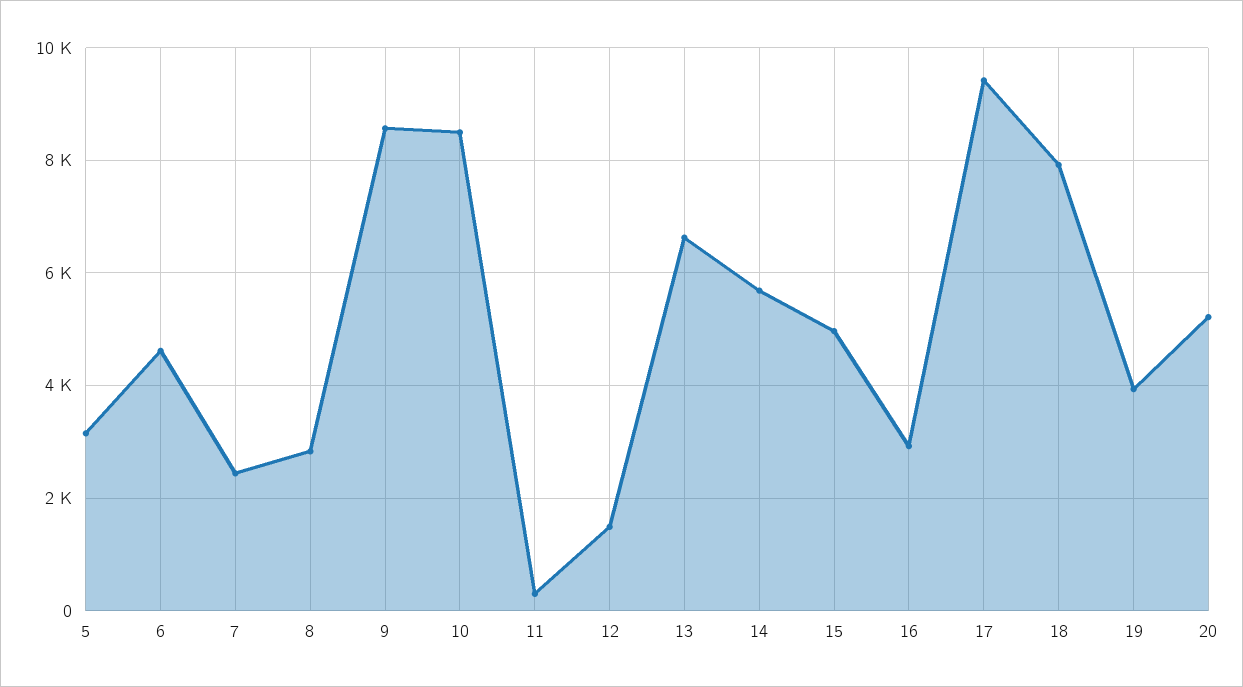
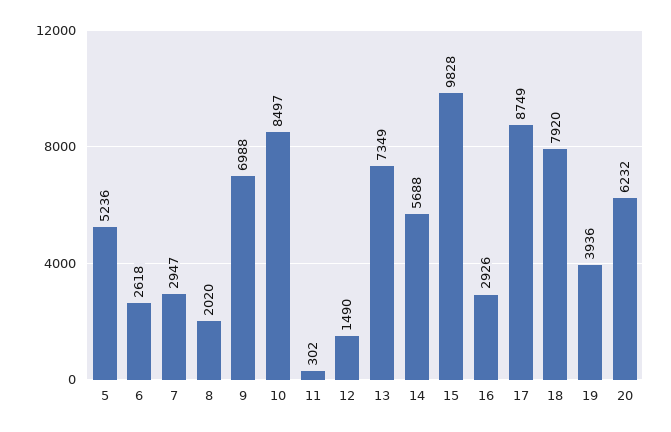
  {
-   "5": 3200,
+   "5": 5236,
-   "6": 4600,
+   "6": 2618,
-   "7": 2400,
+   "7": 2947,
-   "8": 2800,
+   "8": 2020,
-   "9": 8600,
+   "9": 6988,
    "10": 8497,
    "11": 302,
    "12": 1490,
-   "13": 6600,
+   "13": 7349,
    "14": 5688,
-   "15": 5000,
+   "15": 9828,
    "16": 2926,
-   "17": 9400,
+   "17": 8749,
    "18": 7920,
    "19": 3936,
-   "20": 5200
+   "20": 6232
  }

